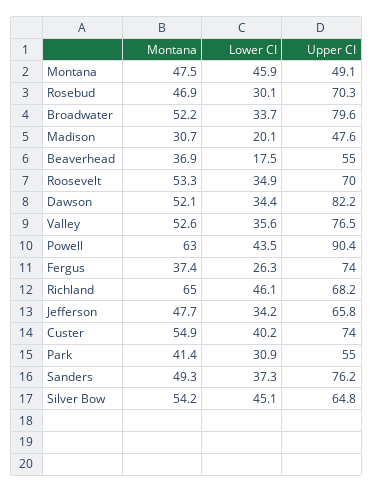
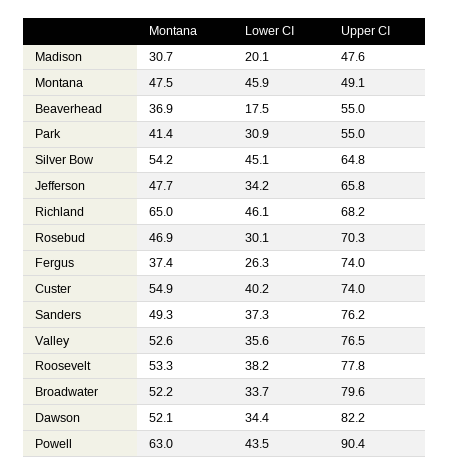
  {
    "Montana": {
      "Montana": 47.5,
      "Rosebud": 46.9,
      "Broadwater": 52.2,
      "Madison": 30.7,
      "Beaverhead": 36.9,
      "Roosevelt": 53.3,
      "Dawson": 52.1,
      "Valley": 52.6,
      "Powell": 63,
      "Fergus": 37.4,
      "Richland": 65,
      "Jefferson": 47.7,
      "Custer": 54.9,
      "Park": 41.4,
      "Sanders": 49.3,
      "Silver Bow": 54.2
    },
    "Lower CI": {
      "Montana": 45.9,
      "Rosebud": 30.1,
      "Broadwater": 33.7,
      "Madison": 20.1,
      "Beaverhead": 17.5,
-     "Roosevelt": 34.9,
+     "Roosevelt": 38.2,
      "Dawson": 34.4,
      "Valley": 35.6,
      "Powell": 43.5,
      "Fergus": 26.3,
      "Richland": 46.1,
      "Jefferson": 34.2,
      "Custer": 40.2,
      "Park": 30.9,
      "Sanders": 37.3,
      "Silver Bow": 45.1
    },
    "Upper CI": {
      "Montana": 49.1,
      "Rosebud": 70.3,
      "Broadwater": 79.6,
      "Madison": 47.6,
      "Beaverhead": 55,
-     "Roosevelt": 70,
+     "Roosevelt": 77.8,
      "Dawson": 82.2,
      "Valley": 76.5,
      "Powell": 90.4,
      "Fergus": 74,
      "Richland": 68.2,
      "Jefferson": 65.8,
      "Custer": 74,
      "Park": 55,
      "Sanders": 76.2,
      "Silver Bow": 64.8
    }
  }

